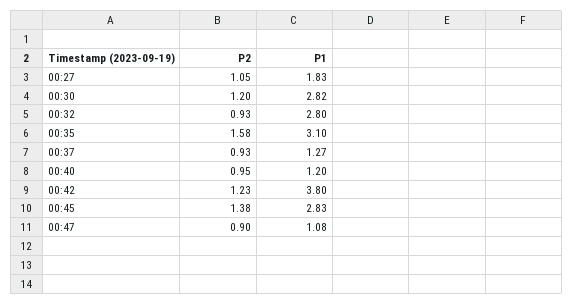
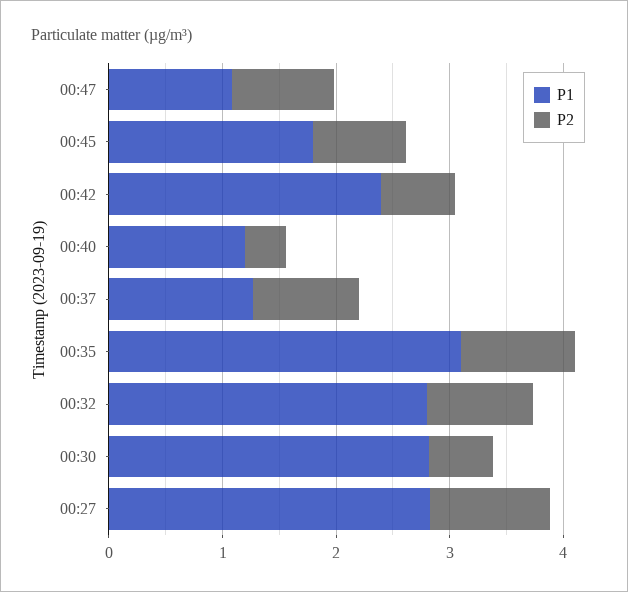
  {
    "P2": {
      "00:27": 1.05,
-     "00:30": 1.2,
+     "00:30": 0.6,
      "00:32": 0.93,
-     "00:35": 1.58,
+     "00:35": 1,
      "00:37": 0.93,
-     "00:40": 0.95,
+     "00:40": 0.4,
-     "00:42": 1.23,
+     "00:42": 0.6,
-     "00:45": 1.38,
+     "00:45": 0.8,
      "00:47": 0.9
    },
    "P1": {
-     "00:27": 1.83,
+     "00:27": 2.8,
      "00:30": 2.82,
      "00:32": 2.8,
      "00:35": 3.1,
      "00:37": 1.27,
      "00:40": 1.2,
-     "00:42": 3.8,
+     "00:42": 2.4,
-     "00:45": 2.83,
+     "00:45": 1.8,
      "00:47": 1.08
    }
  }

